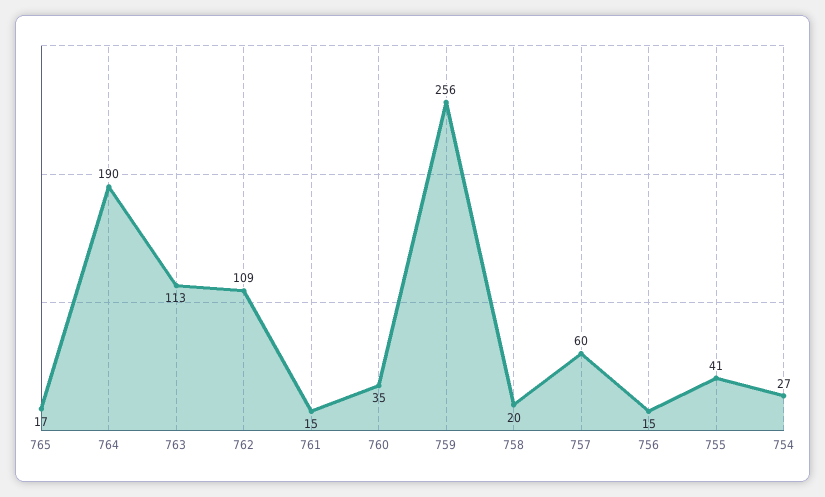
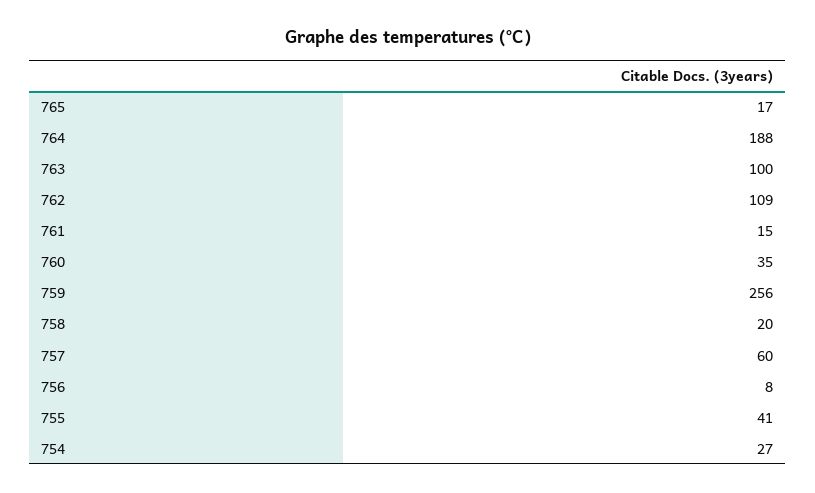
  {
    "765": 17,
-   "764": 190,
+   "764": 188,
-   "763": 113,
+   "763": 100,
    "762": 109,
    "761": 15,
    "760": 35,
    "759": 256,
    "758": 20,
    "757": 60,
-   "756": 15,
+   "756": 8,
    "755": 41,
    "754": 27
  }

